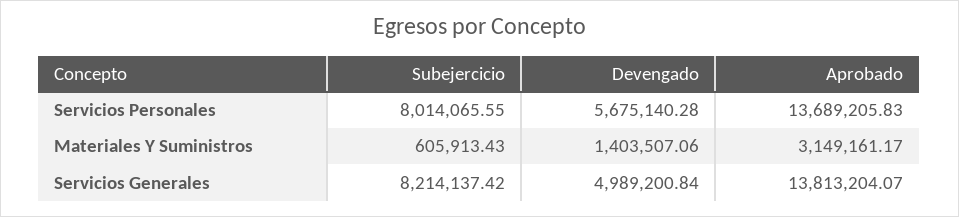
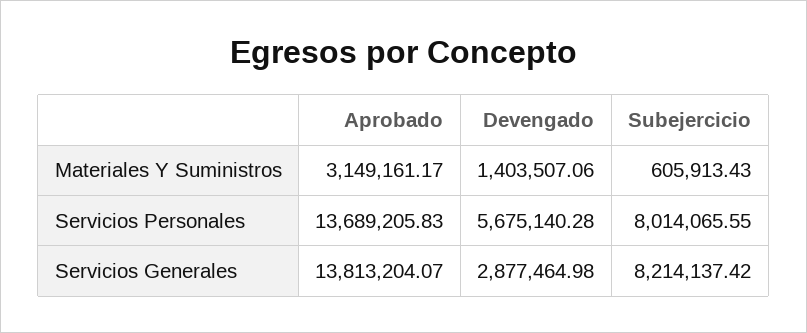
  {
    "Subejercicio": {
      "Servicios Personales": 8014065.55,
      "Materiales Y Suministros": 605913.43,
      "Servicios Generales": 8214137.42
    },
    "Devengado": {
      "Servicios Personales": 5675140.28,
      "Materiales Y Suministros": 1403507.06,
-     "Servicios Generales": 4989200.84
+     "Servicios Generales": 2877464.98
    },
    "Aprobado": {
      "Servicios Personales": 13689205.83,
      "Materiales Y Suministros": 3149161.17,
      "Servicios Generales": 13813204.07
    }
  }

